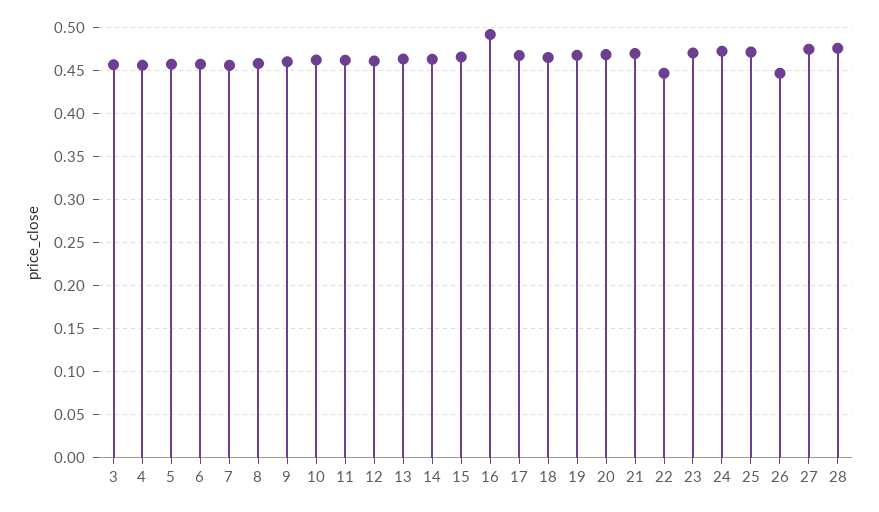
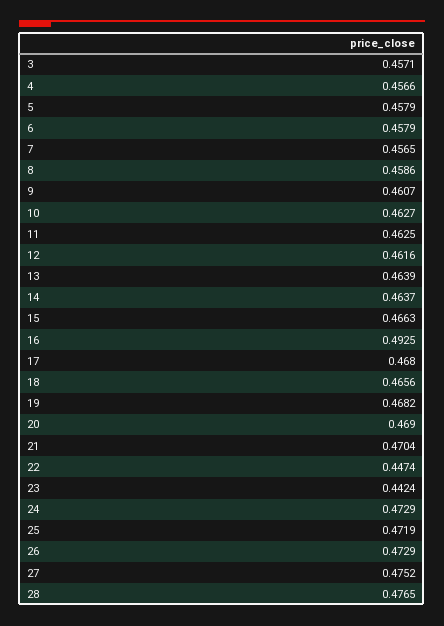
  {
    "3": 0.4571,
    "4": 0.4566,
    "5": 0.4579,
    "6": 0.4579,
    "7": 0.4565,
    "8": 0.4586,
    "9": 0.4607,
    "10": 0.4627,
    "11": 0.4625,
    "12": 0.4616,
    "13": 0.4639,
    "14": 0.4637,
    "15": 0.4663,
    "16": 0.4925,
    "17": 0.468,
    "18": 0.4656,
    "19": 0.4682,
    "20": 0.469,
    "21": 0.4704,
    "22": 0.4474,
-   "23": 0.47,
+   "23": 0.4424,
    "24": 0.4729,
    "25": 0.4719,
-   "26": 0.45,
+   "26": 0.4729,
    "27": 0.4752,
    "28": 0.4765
  }

